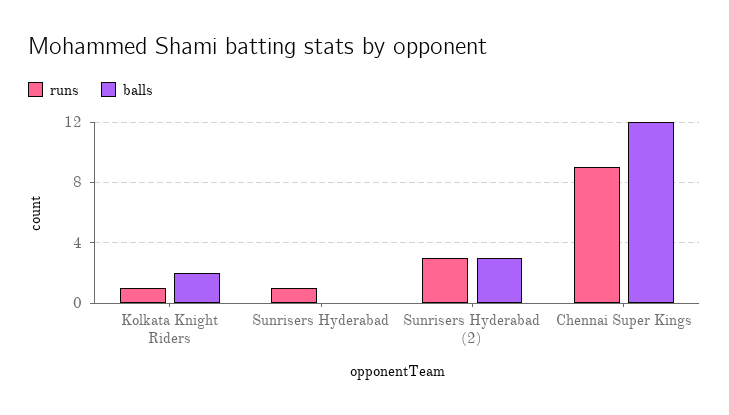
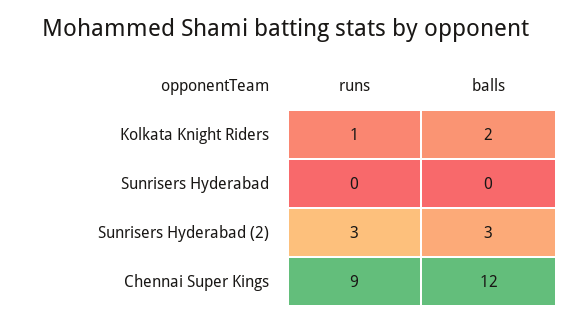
  {
    "runs": {
      "Kolkata Knight Riders": 1,
-     "Sunrisers Hyderabad": 1,
+     "Sunrisers Hyderabad": 0,
      "Sunrisers Hyderabad (2)": 3,
      "Chennai Super Kings": 9
    },
    "balls": {
      "Kolkata Knight Riders": 2,
      "Sunrisers Hyderabad": 0,
      "Sunrisers Hyderabad (2)": 3,
      "Chennai Super Kings": 12
    }
  }

